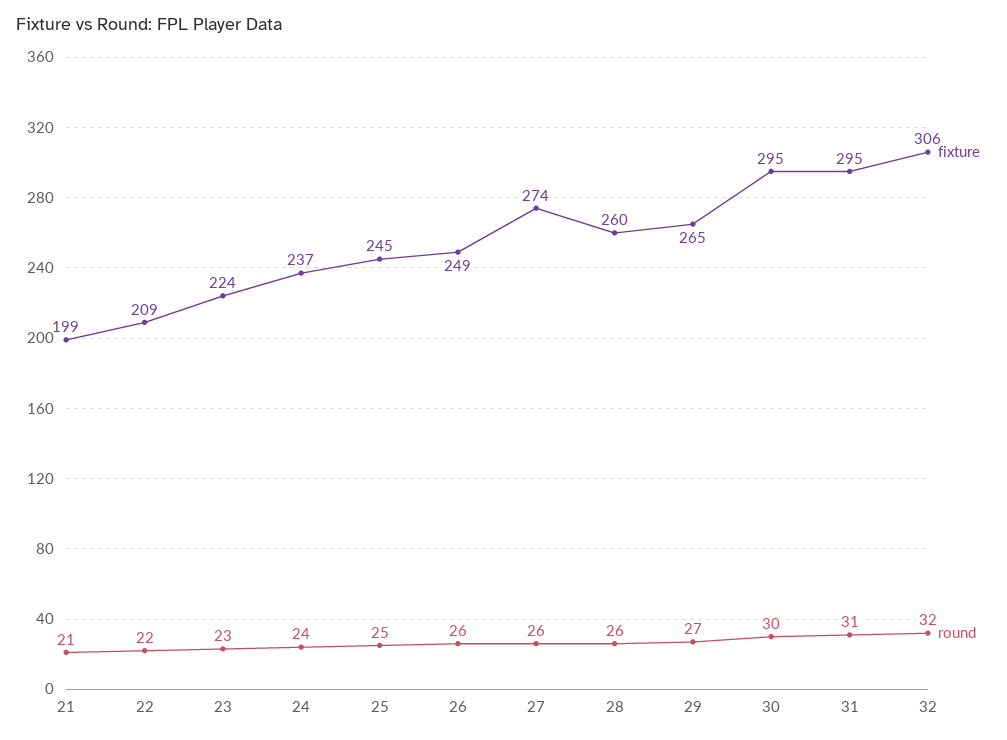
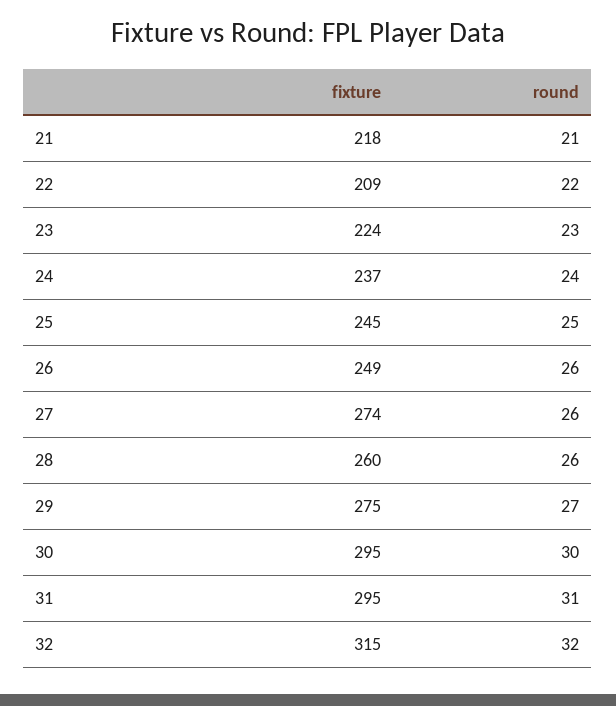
  {
    "fixture": {
-     "21": 199,
+     "21": 218,
      "22": 209,
      "23": 224,
      "24": 237,
      "25": 245,
      "26": 249,
      "27": 274,
      "28": 260,
-     "29": 265,
+     "29": 275,
      "30": 295,
      "31": 295,
-     "32": 306
+     "32": 315
    },
    "round": {
      "21": 21,
      "22": 22,
      "23": 23,
      "24": 24,
      "25": 25,
      "26": 26,
      "27": 26,
      "28": 26,
      "29": 27,
      "30": 30,
      "31": 31,
      "32": 32
    }
  }

